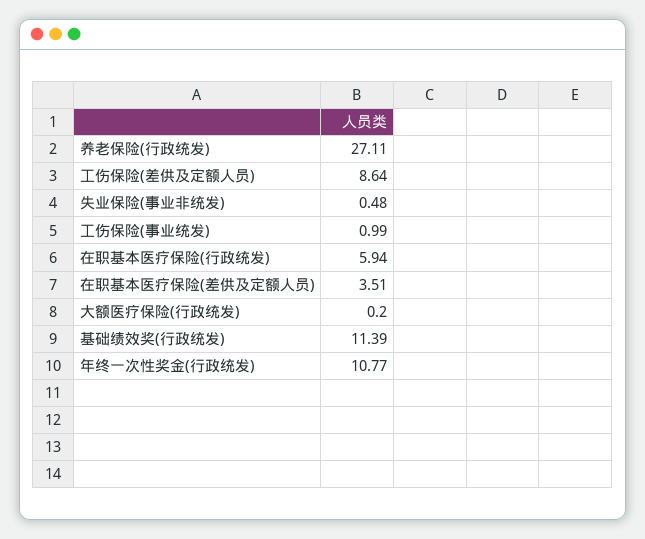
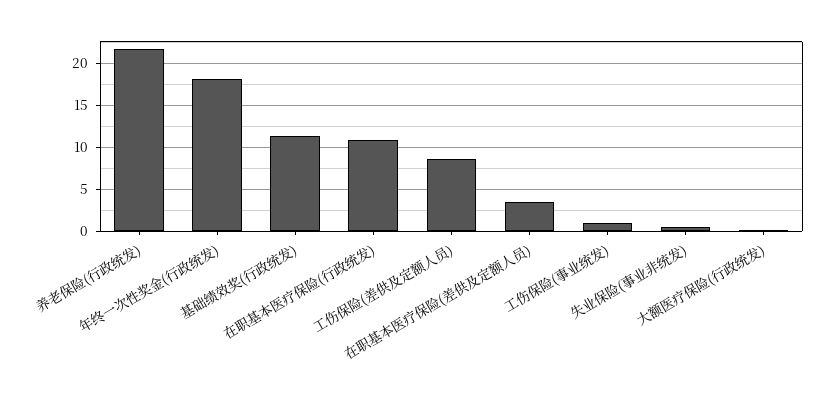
  {
-   "养老保险(行政统发)": 27.11,
+   "养老保险(行政统发)": 22,
    "工伤保险(差供及定额人员)": 8.64,
    "失业保险(事业非统发)": 0.48,
    "工伤保险(事业统发)": 0.99,
-   "在职基本医疗保险(行政统发)": 5.94,
+   "在职基本医疗保险(行政统发)": 11,
    "在职基本医疗保险(差供及定额人员)": 3.51,
    "大额医疗保险(行政统发)": 0.2,
    "基础绩效奖(行政统发)": 11.39,
-   "年终一次性奖金(行政统发)": 10.77
+   "年终一次性奖金(行政统发)": 18
  }

